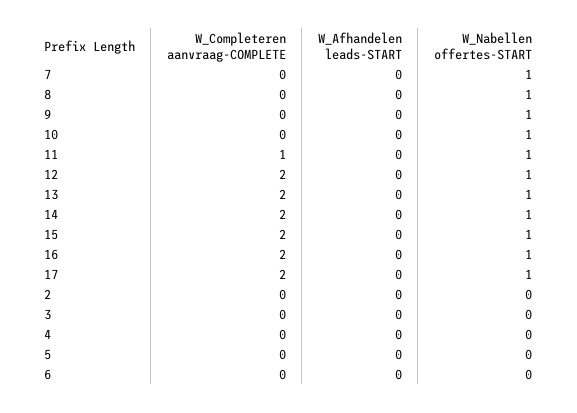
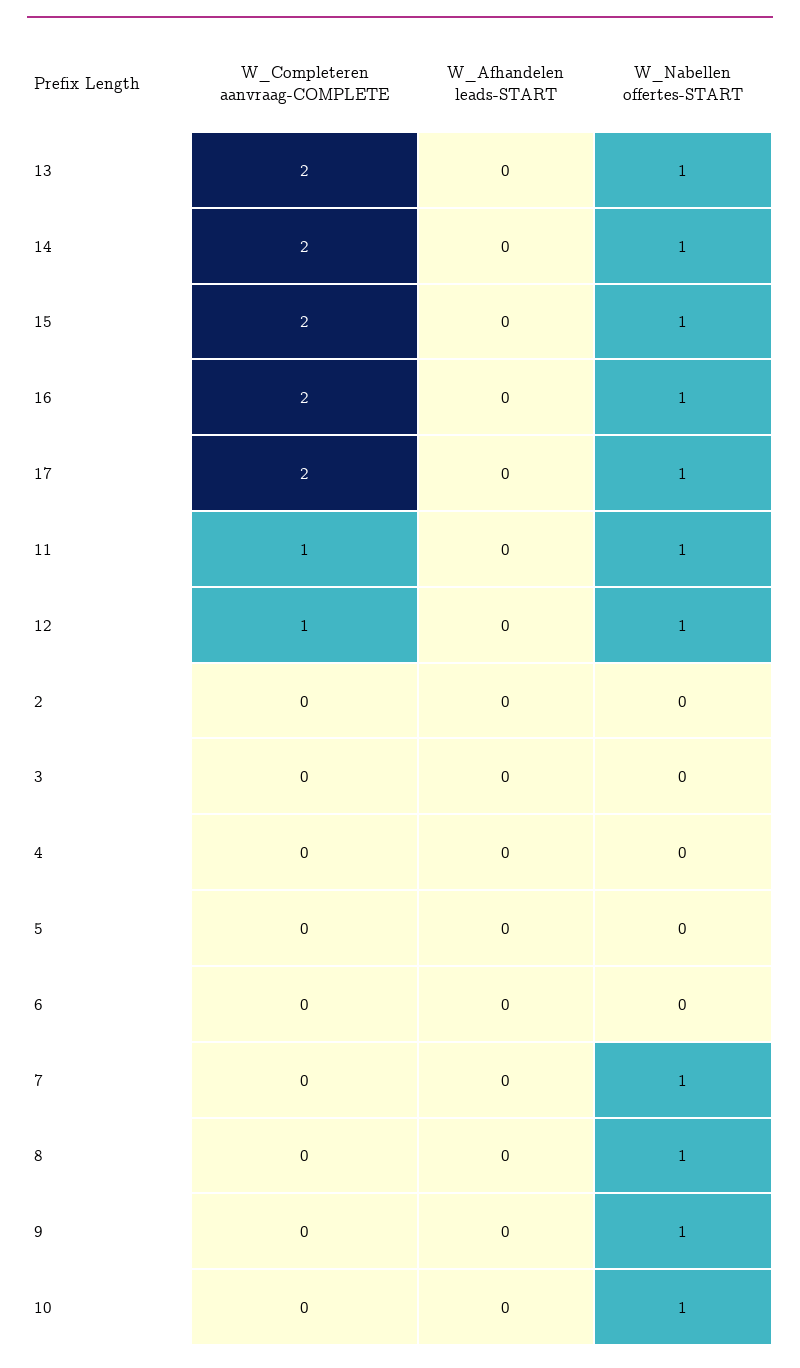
  {
    "W_Completeren aanvraag-COMPLETE": {
      "7": 0,
      "8": 0,
      "9": 0,
      "10": 0,
      "11": 1,
-     "12": 2,
+     "12": 1,
      "13": 2,
      "14": 2,
      "15": 2,
      "16": 2,
      "17": 2,
      "2": 0,
      "3": 0,
      "4": 0,
      "5": 0,
      "6": 0
    },
    "W_Afhandelen leads-START": {
      "7": 0,
      "8": 0,
      "9": 0,
      "10": 0,
      "11": 0,
      "12": 0,
      "13": 0,
      "14": 0,
      "15": 0,
      "16": 0,
      "17": 0,
      "2": 0,
      "3": 0,
      "4": 0,
      "5": 0,
      "6": 0
    },
    "W_Nabellen offertes-START": {
      "7": 1,
      "8": 1,
      "9": 1,
      "10": 1,
      "11": 1,
      "12": 1,
      "13": 1,
      "14": 1,
      "15": 1,
      "16": 1,
      "17": 1,
      "2": 0,
      "3": 0,
      "4": 0,
      "5": 0,
      "6": 0
    }
  }

